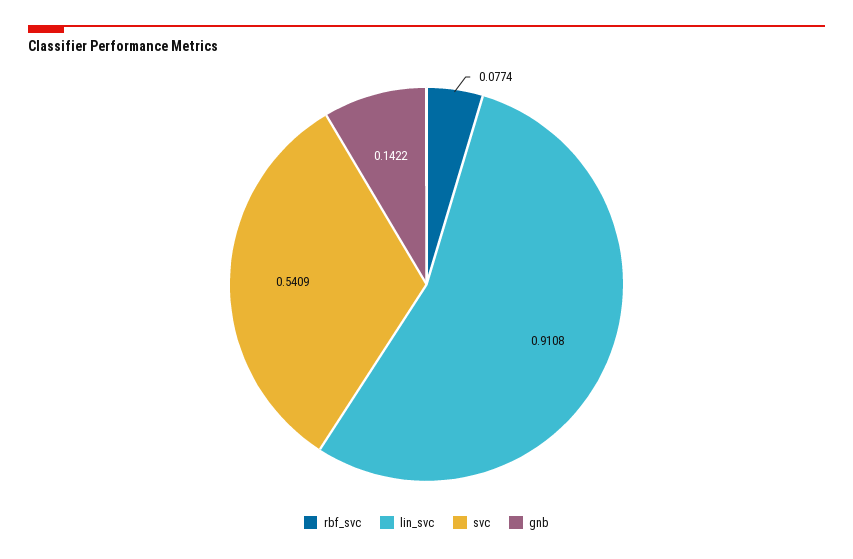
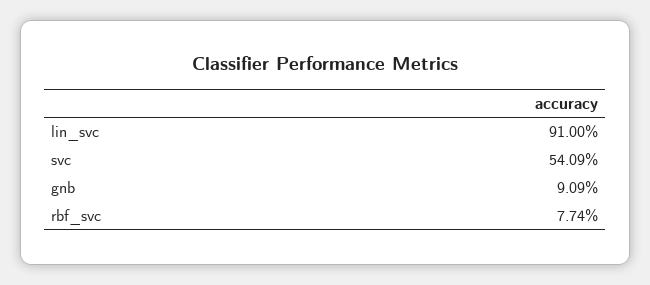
  {
    "rbf_svc": 0.0774,
-   "lin_svc": 0.9108,
+   "lin_svc": 0.91,
    "svc": 0.5409,
-   "gnb": 0.1422
+   "gnb": 0.0909
  }

